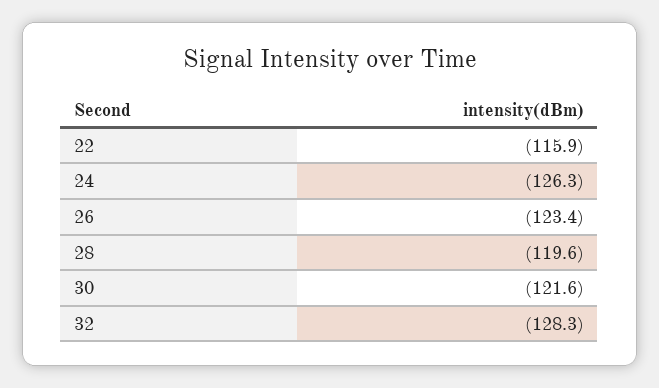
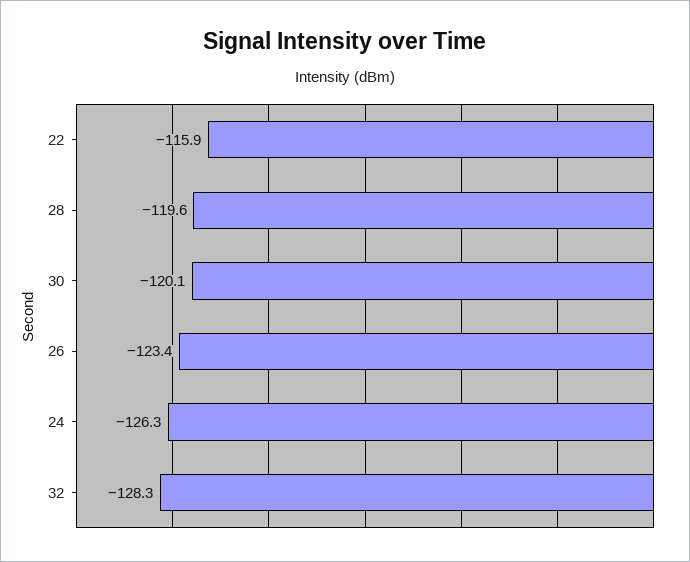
  {
    "22": -115.9,
    "24": -126.3,
    "26": -123.4,
    "28": -119.6,
-   "30": -121.6,
+   "30": -120.1,
    "32": -128.3
  }

